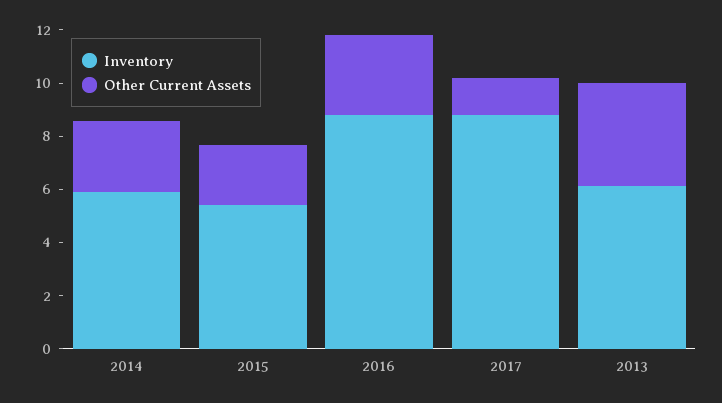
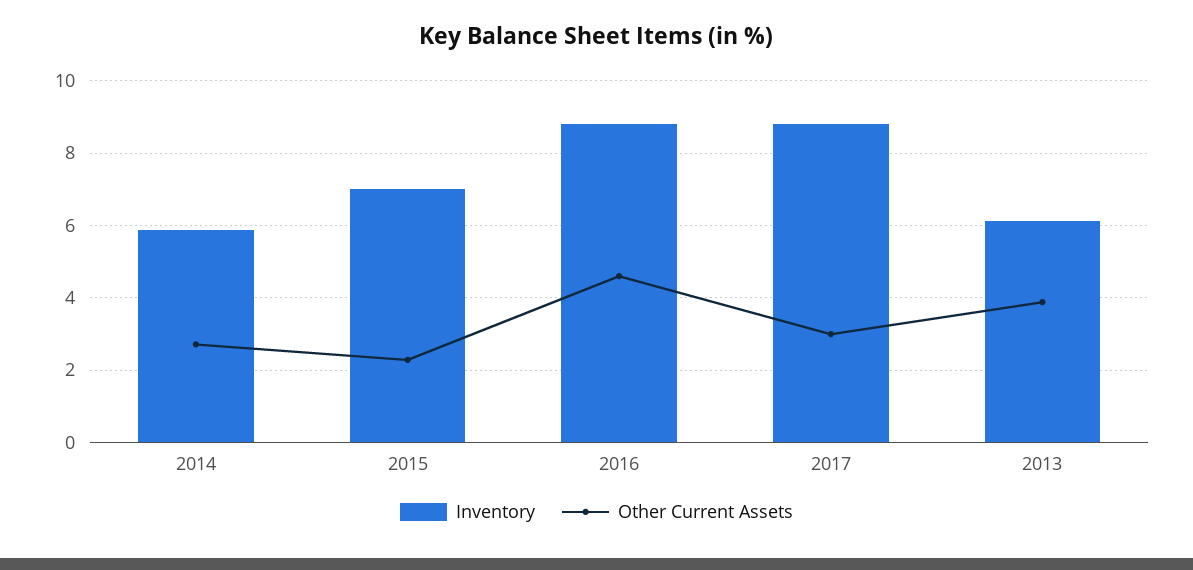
  {
    "Inventory": {
      "2014": 5.8,
-     "2015": 5.5,
+     "2015": 7,
      "2016": 8.8,
      "2017": 8.8,
      "2013": 6.2
    },
    "Other Current Assets": {
      "2014": 2.8,
      "2015": 2.2,
-     "2016": 3,
+     "2016": 4.6,
-     "2017": 1.5,
+     "2017": 3,
      "2013": 3.8
    }
  }

